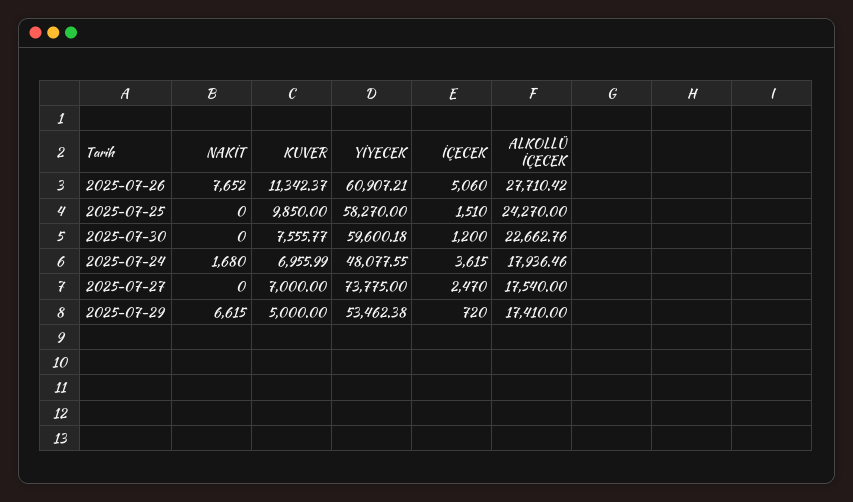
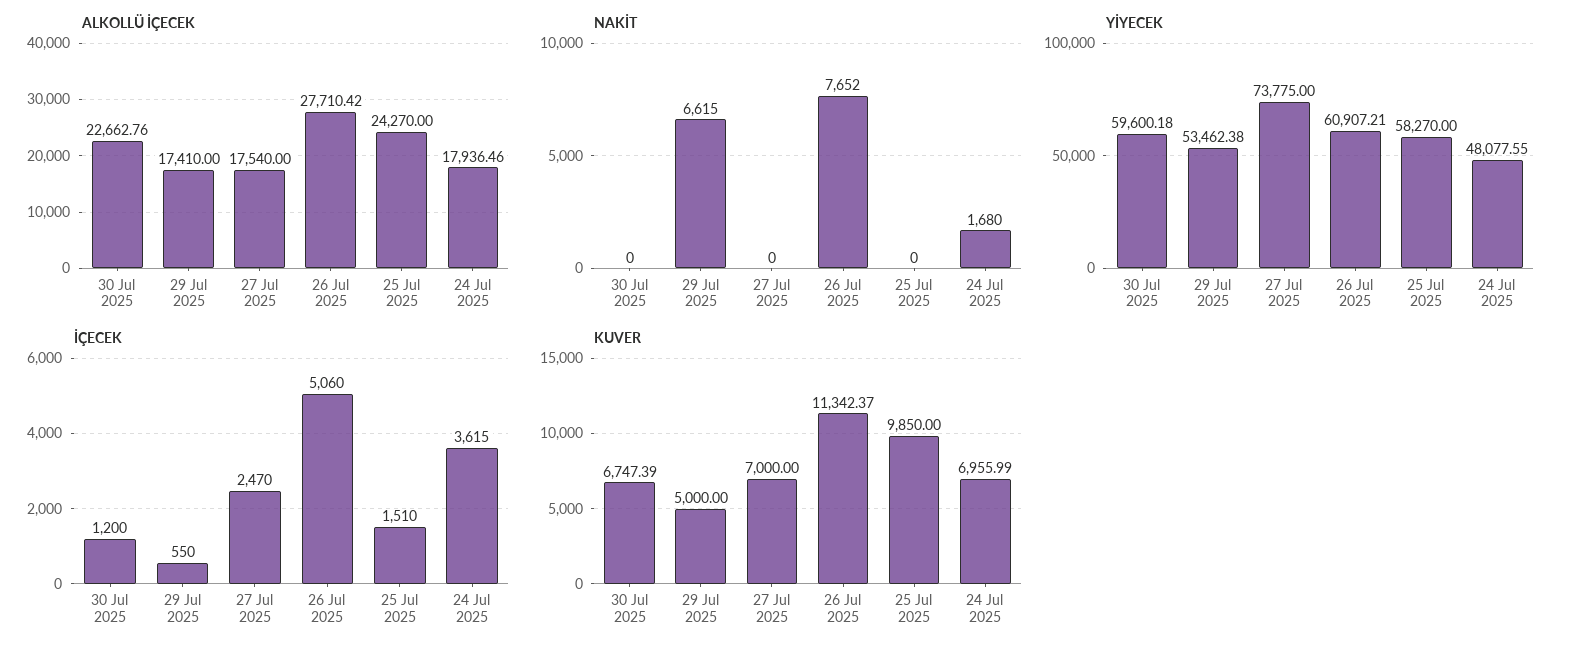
  {
    "NAKİT": {
      "2025-07-26": 7652,
      "2025-07-25": 0,
      "2025-07-30": 0,
      "2025-07-24": 1680,
      "2025-07-27": 0,
      "2025-07-29": 6615
    },
    "KUVER": {
      "2025-07-26": 11342.37,
      "2025-07-25": 9850,
-     "2025-07-30": 7555.77,
+     "2025-07-30": 6747.39,
      "2025-07-24": 6955.99,
      "2025-07-27": 7000,
      "2025-07-29": 5000
    },
    "YİYECEK": {
      "2025-07-26": 60907.21,
      "2025-07-25": 58270,
      "2025-07-30": 59600.18,
      "2025-07-24": 48077.55,
      "2025-07-27": 73775,
      "2025-07-29": 53462.38
    },
    "İÇECEK": {
      "2025-07-26": 5060,
      "2025-07-25": 1510,
      "2025-07-30": 1200,
      "2025-07-24": 3615,
      "2025-07-27": 2470,
-     "2025-07-29": 720
+     "2025-07-29": 550
    },
    "ALKOLLÜ İÇECEK": {
      "2025-07-26": 27710.42,
      "2025-07-25": 24270,
      "2025-07-30": 22662.76,
      "2025-07-24": 17936.46,
      "2025-07-27": 17540,
      "2025-07-29": 17410
    }
  }

